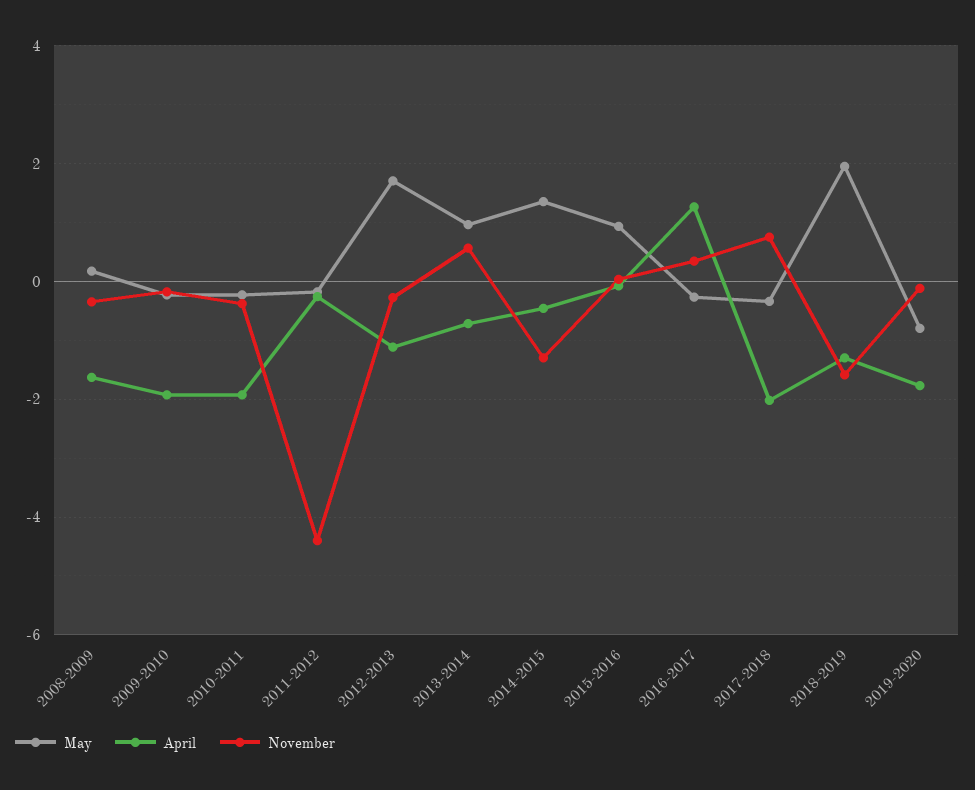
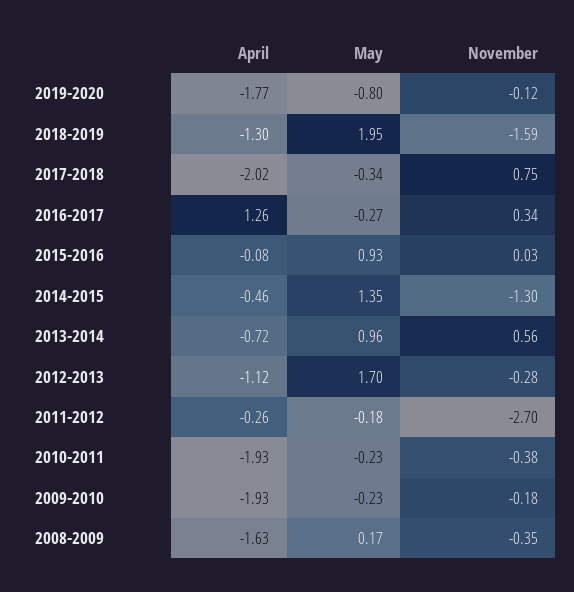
  {
    "May": {
      "2008-2009": 0.17,
      "2009-2010": -0.23,
      "2010-2011": -0.23,
      "2011-2012": -0.18,
      "2012-2013": 1.7,
      "2013-2014": 0.96,
      "2014-2015": 1.35,
      "2015-2016": 0.93,
      "2016-2017": -0.27,
      "2017-2018": -0.34,
      "2018-2019": 1.95,
      "2019-2020": -0.8
    },
    "April": {
      "2008-2009": -1.63,
      "2009-2010": -1.93,
      "2010-2011": -1.93,
      "2011-2012": -0.26,
      "2012-2013": -1.12,
      "2013-2014": -0.72,
      "2014-2015": -0.46,
      "2015-2016": -0.08,
      "2016-2017": 1.26,
      "2017-2018": -2.02,
      "2018-2019": -1.3,
      "2019-2020": -1.77
    },
    "November": {
      "2008-2009": -0.35,
      "2009-2010": -0.18,
      "2010-2011": -0.38,
-     "2011-2012": -4.4,
+     "2011-2012": -2.7,
      "2012-2013": -0.28,
      "2013-2014": 0.56,
      "2014-2015": -1.3,
      "2015-2016": 0.03,
      "2016-2017": 0.34,
      "2017-2018": 0.75,
      "2018-2019": -1.59,
      "2019-2020": -0.12
    }
  }

